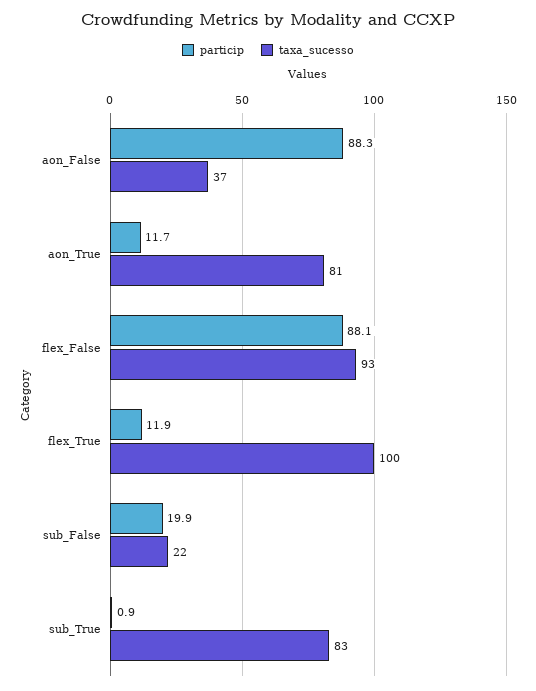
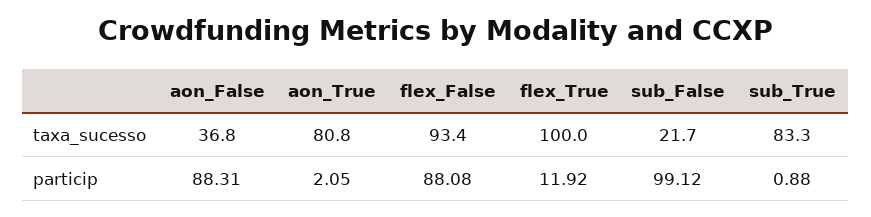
  {
    "particip": {
      "aon_False": 88.31,
-     "aon_True": 11.7,
+     "aon_True": 2.05,
      "flex_False": 88.08,
      "flex_True": 11.92,
-     "sub_False": 19.9,
+     "sub_False": 99.12,
      "sub_True": 0.88
    },
    "taxa_sucesso": {
      "aon_False": 36.8,
      "aon_True": 80.8,
      "flex_False": 93.4,
      "flex_True": 100,
      "sub_False": 21.7,
      "sub_True": 83.3
    }
  }

